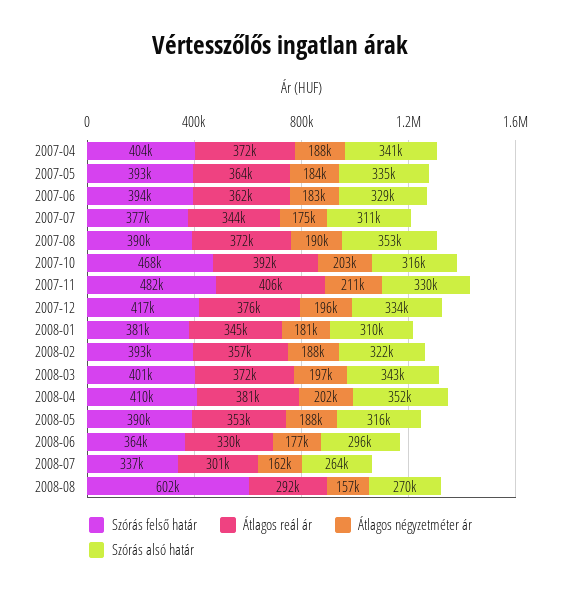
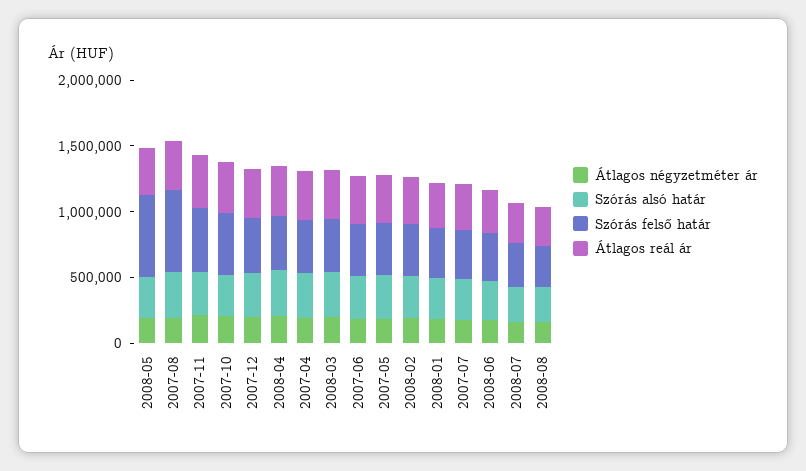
  {
    "Szórás felső határ": {
      "2007-04": 404000,
      "2007-05": 393000,
      "2007-06": 394000,
      "2007-07": 377000,
-     "2007-08": 390000,
+     "2007-08": 600000,
      "2007-10": 468000,
      "2007-11": 482000,
      "2007-12": 417000,
      "2008-01": 381000,
      "2008-02": 393000,
      "2008-03": 401000,
      "2008-04": 410000,
-     "2008-05": 390000,
+     "2008-05": 600000,
      "2008-06": 364000,
      "2008-07": 337000,
-     "2008-08": 602000
+     "2008-08": 300000
    },
    "Átlagos reál ár": {
      "2007-04": 372000,
      "2007-05": 364000,
      "2007-06": 362000,
      "2007-07": 344000,
      "2007-08": 372000,
      "2007-10": 392000,
      "2007-11": 406000,
      "2007-12": 376000,
      "2008-01": 345000,
      "2008-02": 357000,
      "2008-03": 372000,
      "2008-04": 381000,
      "2008-05": 353000,
      "2008-06": 330000,
      "2008-07": 301000,
      "2008-08": 292000
    },
    "Átlagos négyzetméter ár": {
      "2007-04": 188000,
      "2007-05": 184000,
      "2007-06": 183000,
      "2007-07": 175000,
      "2007-08": 190000,
      "2007-10": 203000,
      "2007-11": 211000,
      "2007-12": 196000,
      "2008-01": 181000,
      "2008-02": 188000,
      "2008-03": 197000,
      "2008-04": 202000,
      "2008-05": 188000,
      "2008-06": 177000,
      "2008-07": 162000,
      "2008-08": 157000
    },
    "Szórás alsó határ": {
      "2007-04": 341000,
      "2007-05": 335000,
      "2007-06": 329000,
      "2007-07": 311000,
      "2007-08": 353000,
      "2007-10": 316000,
      "2007-11": 330000,
      "2007-12": 334000,
      "2008-01": 310000,
      "2008-02": 322000,
      "2008-03": 343000,
      "2008-04": 352000,
      "2008-05": 316000,
      "2008-06": 296000,
      "2008-07": 264000,
      "2008-08": 270000
    }
  }

